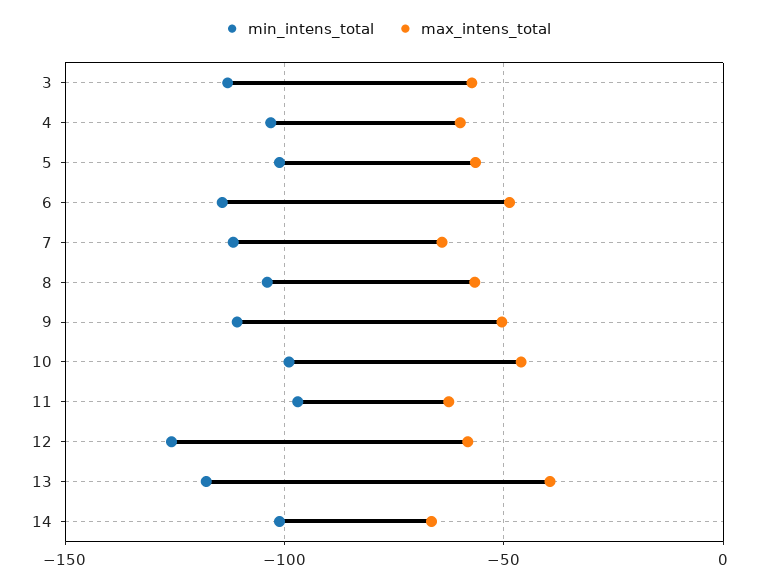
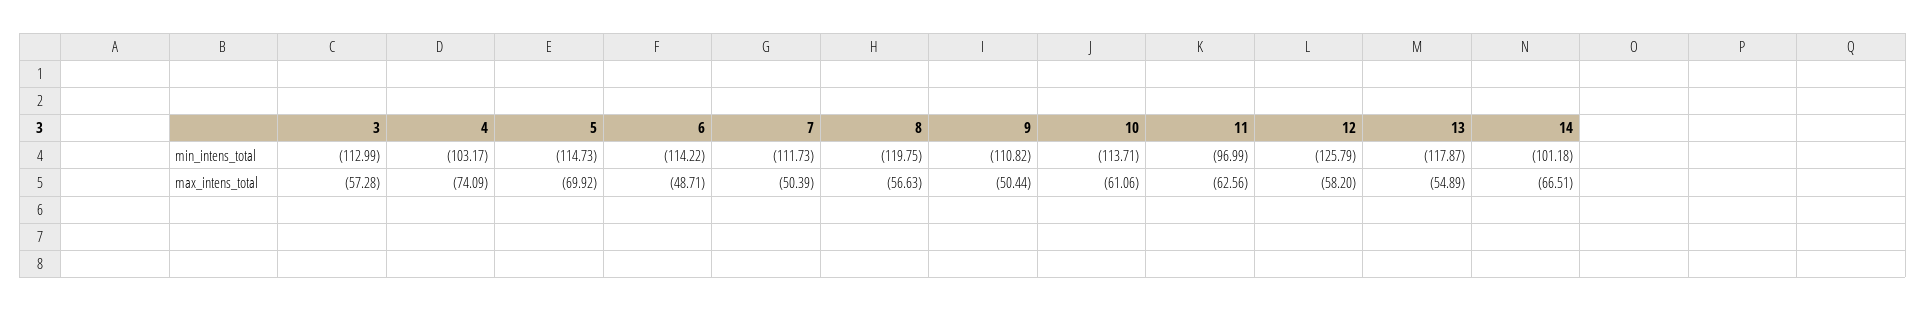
  {
    "min_intens_total": {
      "3": -112.99,
      "4": -103.17,
-     "5": -100,
+     "5": -114.73,
      "6": -114.22,
      "7": -111.73,
-     "8": -105,
+     "8": -119.75,
      "9": -110.82,
-     "10": -100,
+     "10": -113.71,
      "11": -96.99,
      "12": -125.79,
      "13": -117.87,
      "14": -101.18
    },
    "max_intens_total": {
      "3": -57.28,
-     "4": -60,
+     "4": -74.09,
-     "5": -55,
+     "5": -69.92,
      "6": -48.71,
-     "7": -65,
+     "7": -50.39,
      "8": -56.63,
      "9": -50.44,
-     "10": -45,
+     "10": -61.06,
      "11": -62.56,
      "12": -58.2,
-     "13": -40,
+     "13": -54.89,
      "14": -66.51
    }
  }

